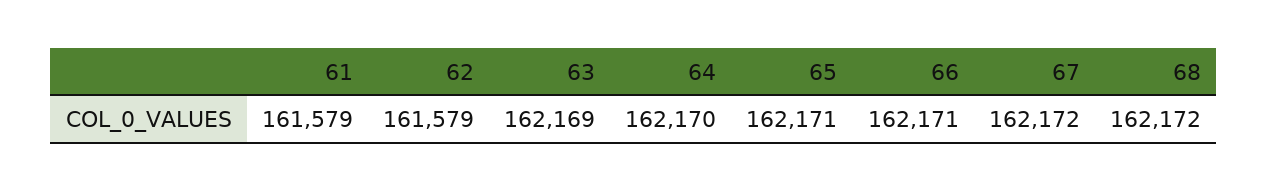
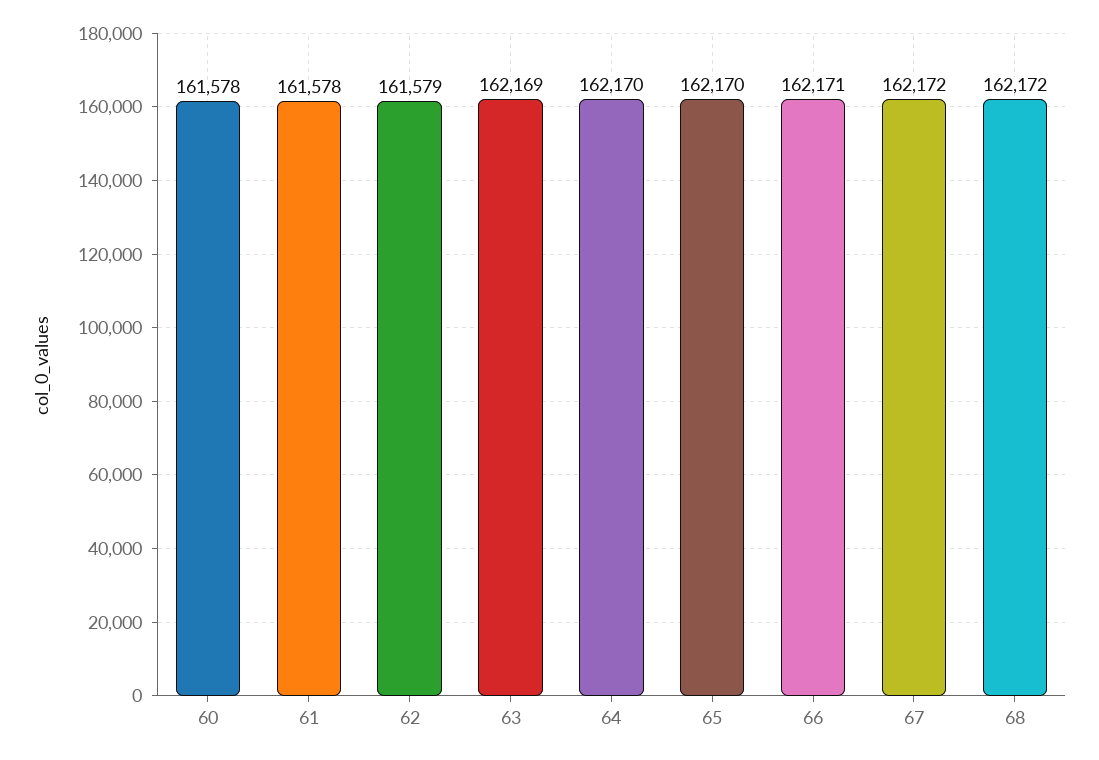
  {
-   "61": 161579,
+   "61": 161578,
    "62": 161579,
    "63": 162169,
    "64": 162170,
-   "65": 162171,
+   "65": 162170,
    "66": 162171,
    "67": 162172,
-   "68": 162172
+   "68": 162172,
+   "60": 161578
  }

